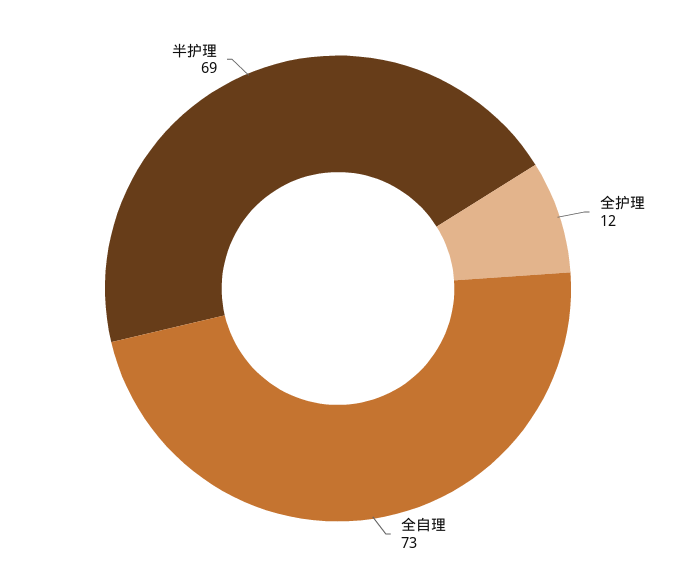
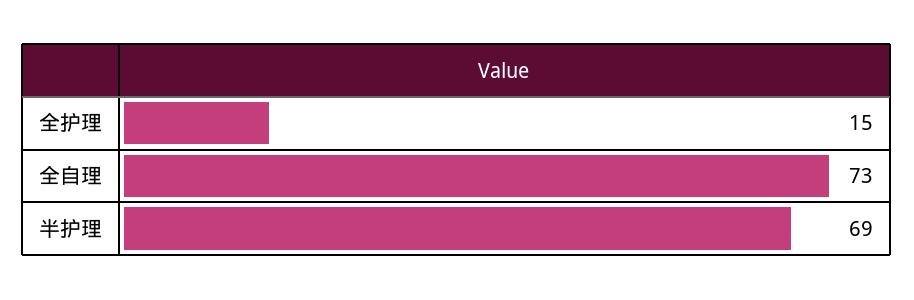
  {
-   "全护理": 12,
+   "全护理": 15,
    "全自理": 73,
    "半护理": 69
  }

